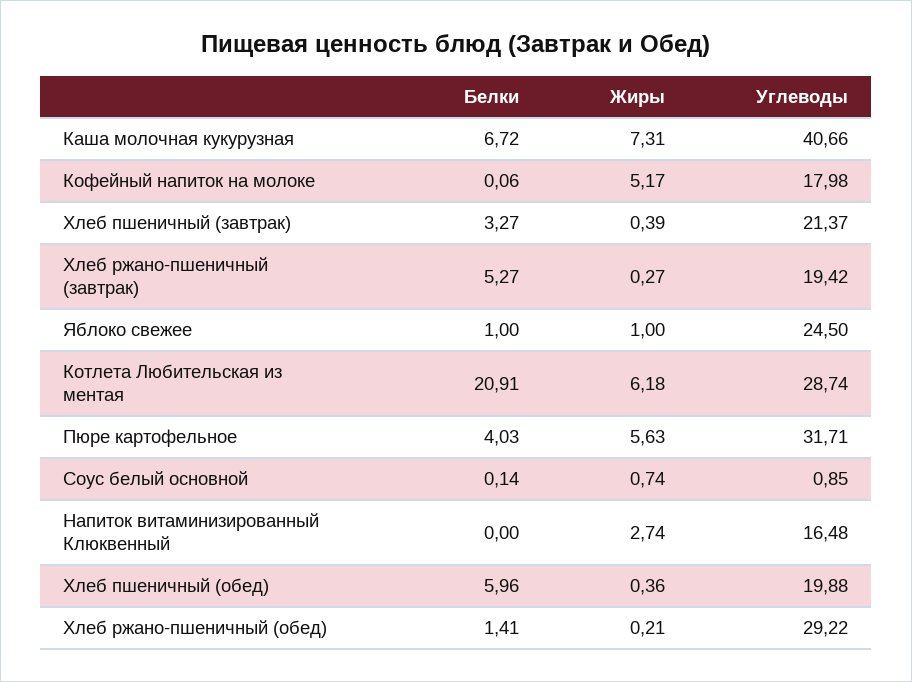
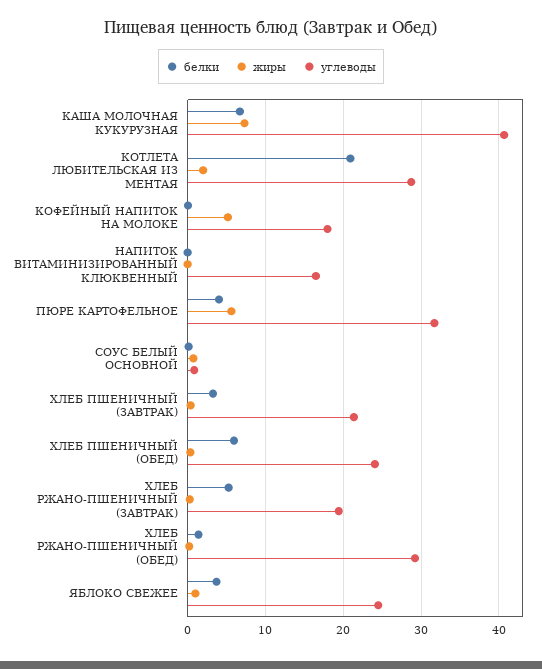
  {
    "Белки": {
      "Каша молочная кукурузная": 6.72,
      "Кофейный напиток на молоке": 0.06,
      "Хлеб пшеничный (завтрак)": 3.27,
      "Хлеб ржано-пшеничный (завтрак)": 5.27,
-     "Яблоко свежее": 1,
+     "Яблоко свежее": 4,
      "Котлета Любительская из ментая": 20.91,
      "Пюре картофельное": 4.03,
      "Соус белый основной": 0.14,
      "Напиток витаминизированный Клюквенный": 0,
      "Хлеб пшеничный (обед)": 5.96,
      "Хлеб ржано-пшеничный (обед)": 1.41
    },
    "Жиры": {
      "Каша молочная кукурузная": 7.31,
      "Кофейный напиток на молоке": 5.17,
      "Хлеб пшеничный (завтрак)": 0.39,
      "Хлеб ржано-пшеничный (завтрак)": 0.27,
      "Яблоко свежее": 1,
-     "Котлета Любительская из ментая": 6.18,
+     "Котлета Любительская из ментая": 2,
      "Пюре картофельное": 5.63,
      "Соус белый основной": 0.74,
-     "Напиток витаминизированный Клюквенный": 2.74,
+     "Напиток витаминизированный Клюквенный": 0,
      "Хлеб пшеничный (обед)": 0.36,
      "Хлеб ржано-пшеничный (обед)": 0.21
    },
    "Углеводы": {
      "Каша молочная кукурузная": 40.66,
      "Кофейный напиток на молоке": 17.98,
      "Хлеб пшеничный (завтрак)": 21.37,
      "Хлеб ржано-пшеничный (завтрак)": 19.42,
      "Яблоко свежее": 24.5,
      "Котлета Любительская из ментая": 28.74,
      "Пюре картофельное": 31.71,
      "Соус белый основной": 0.85,
      "Напиток витаминизированный Клюквенный": 16.48,
-     "Хлеб пшеничный (обед)": 19.88,
+     "Хлеб пшеничный (обед)": 24,
      "Хлеб ржано-пшеничный (обед)": 29.22
    }
  }

